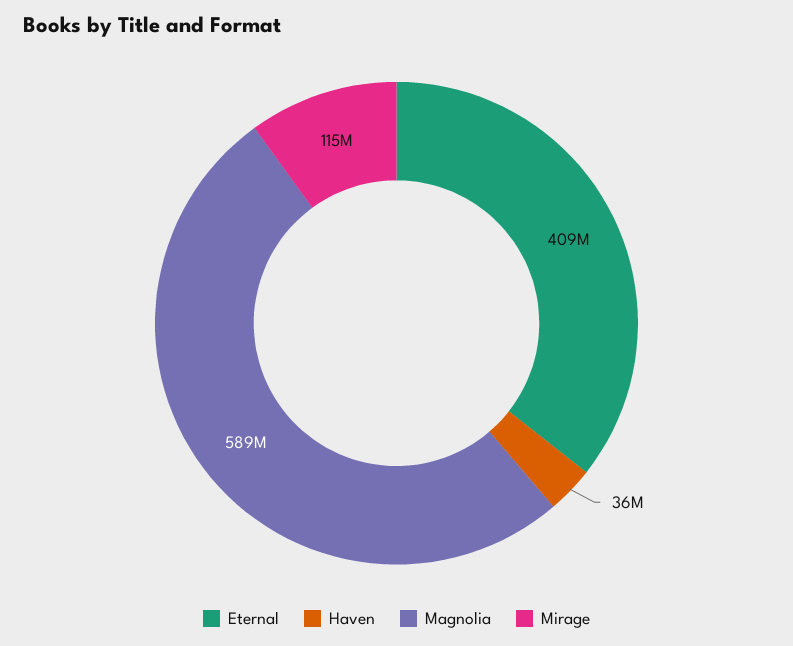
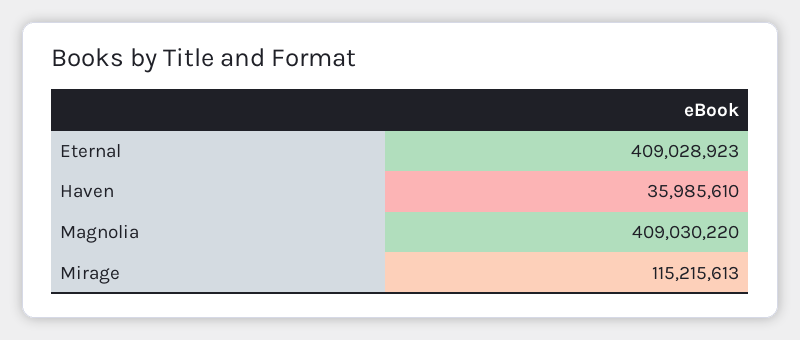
  {
    "Eternal": 409028923,
    "Haven": 35985610,
-   "Magnolia": 589000000,
+   "Magnolia": 409030220,
    "Mirage": 115215613
  }

